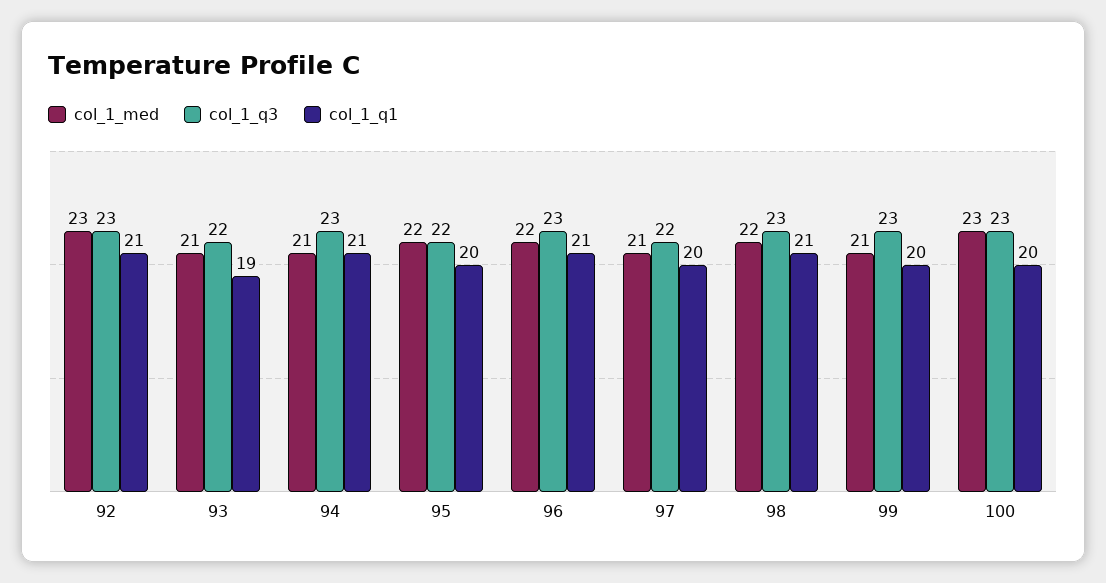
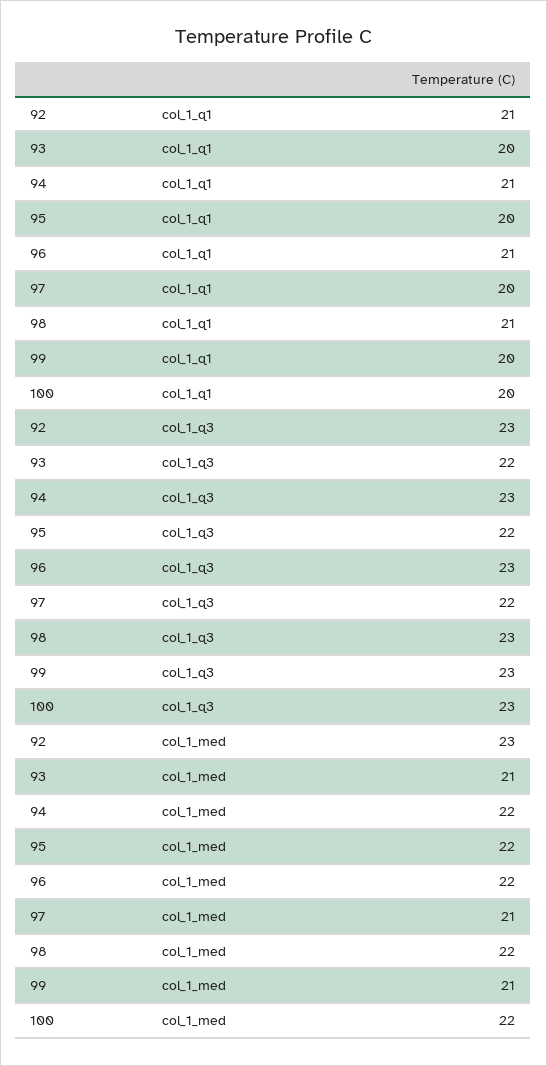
  {
    "col_1_med": {
      "92": 23,
      "93": 21,
-     "94": 21,
+     "94": 22,
      "95": 22,
      "96": 22,
      "97": 21,
      "98": 22,
      "99": 21,
-     "100": 23
+     "100": 22
    },
    "col_1_q3": {
      "92": 23,
      "93": 22,
      "94": 23,
      "95": 22,
      "96": 23,
      "97": 22,
      "98": 23,
      "99": 23,
      "100": 23
    },
    "col_1_q1": {
      "92": 21,
-     "93": 19,
+     "93": 20,
      "94": 21,
      "95": 20,
      "96": 21,
      "97": 20,
      "98": 21,
      "99": 20,
      "100": 20
    }
  }

